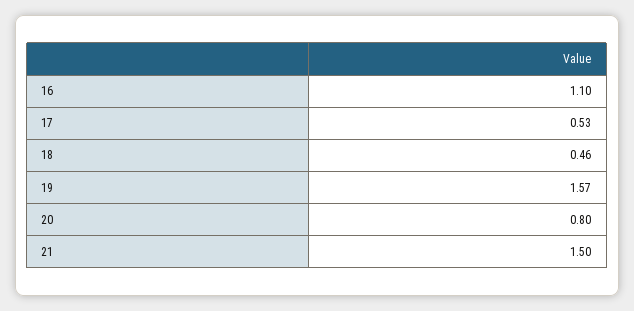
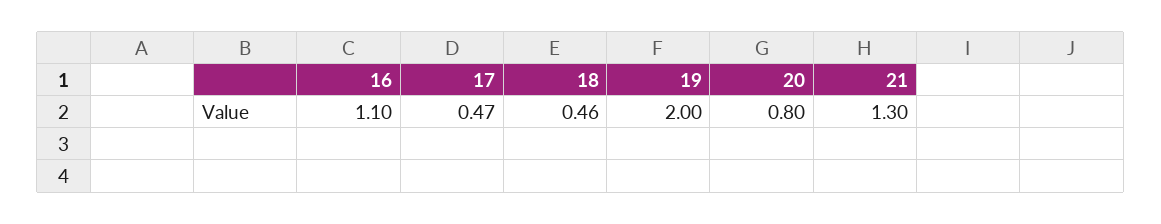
  {
    "16": 1.1,
-   "17": 0.53,
+   "17": 0.47,
    "18": 0.46,
-   "19": 1.57,
+   "19": 2,
    "20": 0.8,
-   "21": 1.5
+   "21": 1.3
  }

